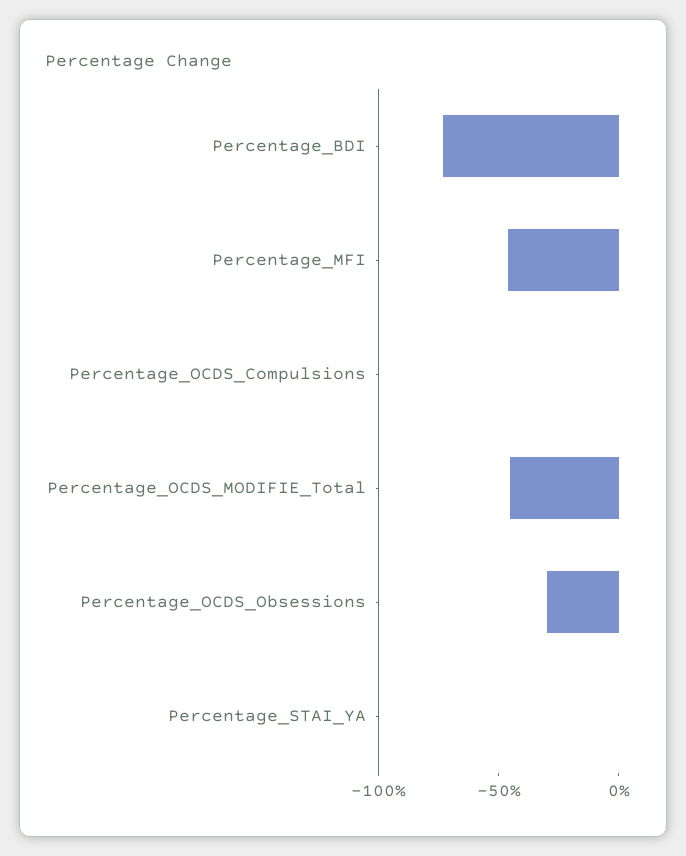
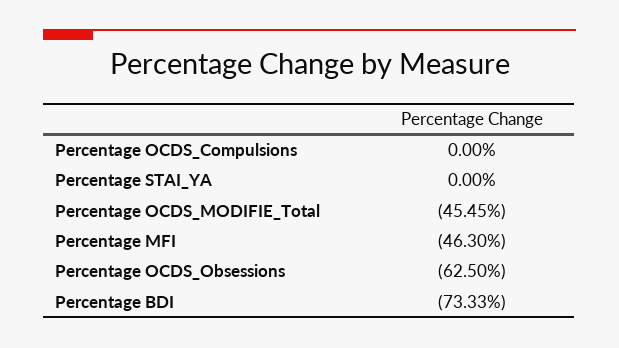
  {
    "Percentage_BDI": -73.33,
    "Percentage_MFI": -46.3,
    "Percentage_OCDS_Compulsions": 0,
    "Percentage_OCDS_MODIFIE_Total": -45.45,
-   "Percentage_OCDS_Obsessions": -30,
+   "Percentage_OCDS_Obsessions": -62.5,
    "Percentage_STAI_YA": 0
  }

